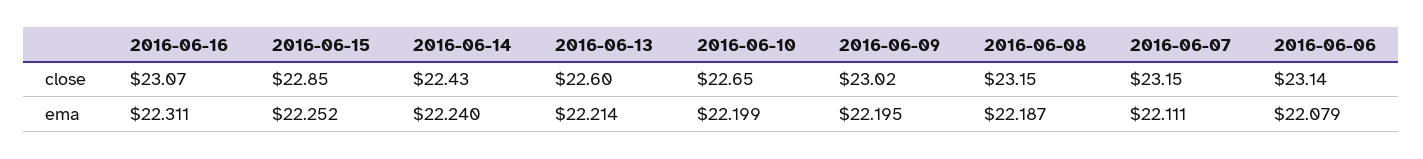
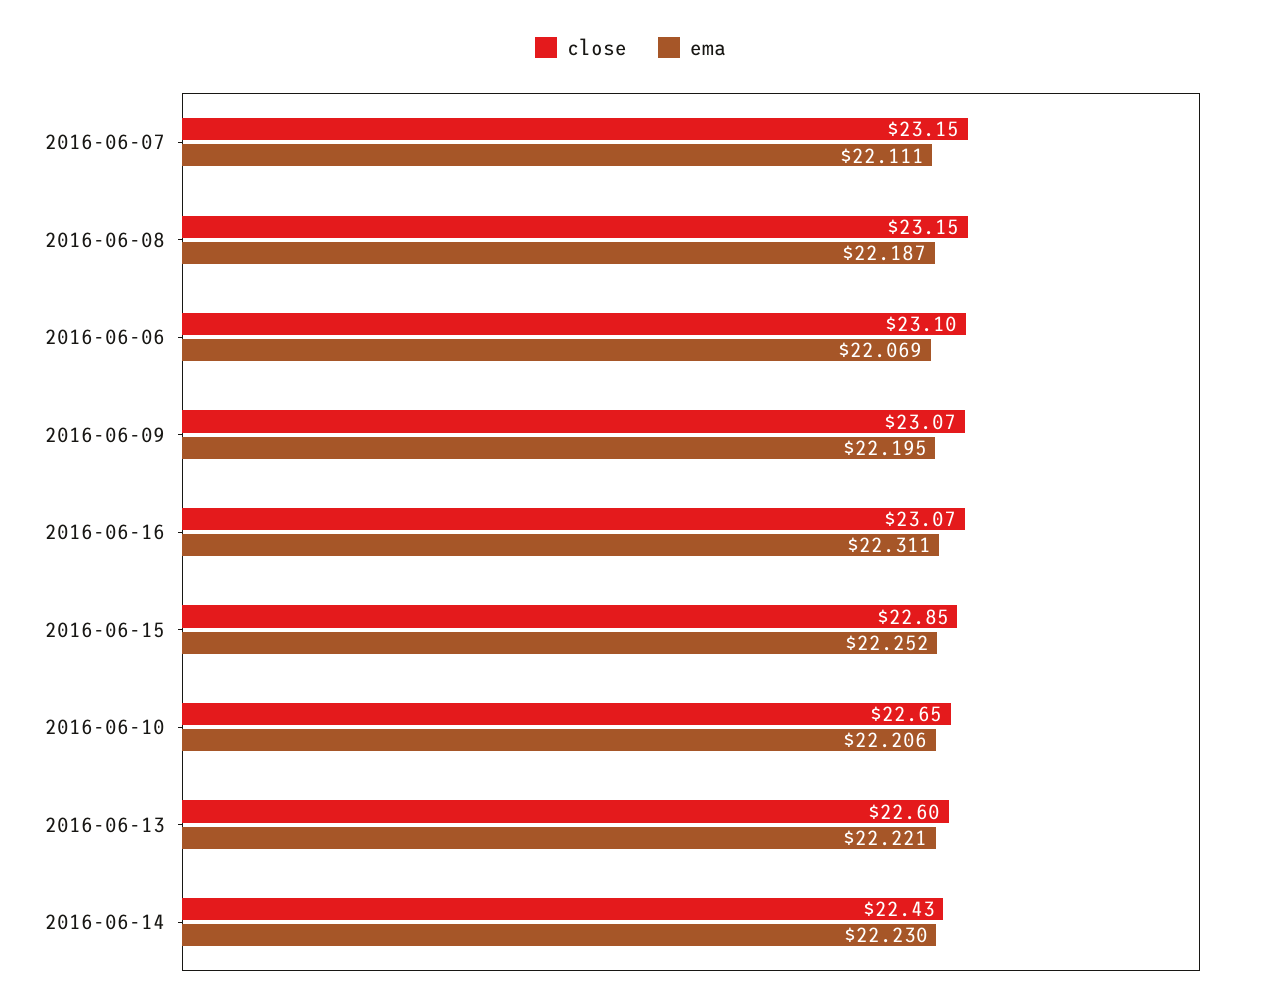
  {
    "close": {
      "2016-06-16": 23.07,
      "2016-06-15": 22.85,
      "2016-06-14": 22.43,
      "2016-06-13": 22.6,
      "2016-06-10": 22.65,
-     "2016-06-09": 23.02,
+     "2016-06-09": 23.07,
      "2016-06-08": 23.15,
      "2016-06-07": 23.15,
-     "2016-06-06": 23.14
+     "2016-06-06": 23.1
    },
    "ema": {
      "2016-06-16": 22.311,
      "2016-06-15": 22.252,
-     "2016-06-14": 22.24,
+     "2016-06-14": 22.23,
-     "2016-06-13": 22.214,
+     "2016-06-13": 22.221,
-     "2016-06-10": 22.199,
+     "2016-06-10": 22.206,
      "2016-06-09": 22.195,
      "2016-06-08": 22.187,
      "2016-06-07": 22.111,
-     "2016-06-06": 22.079
+     "2016-06-06": 22.069
    }
  }

